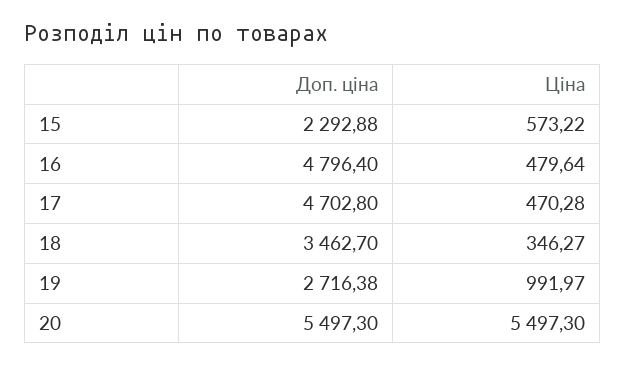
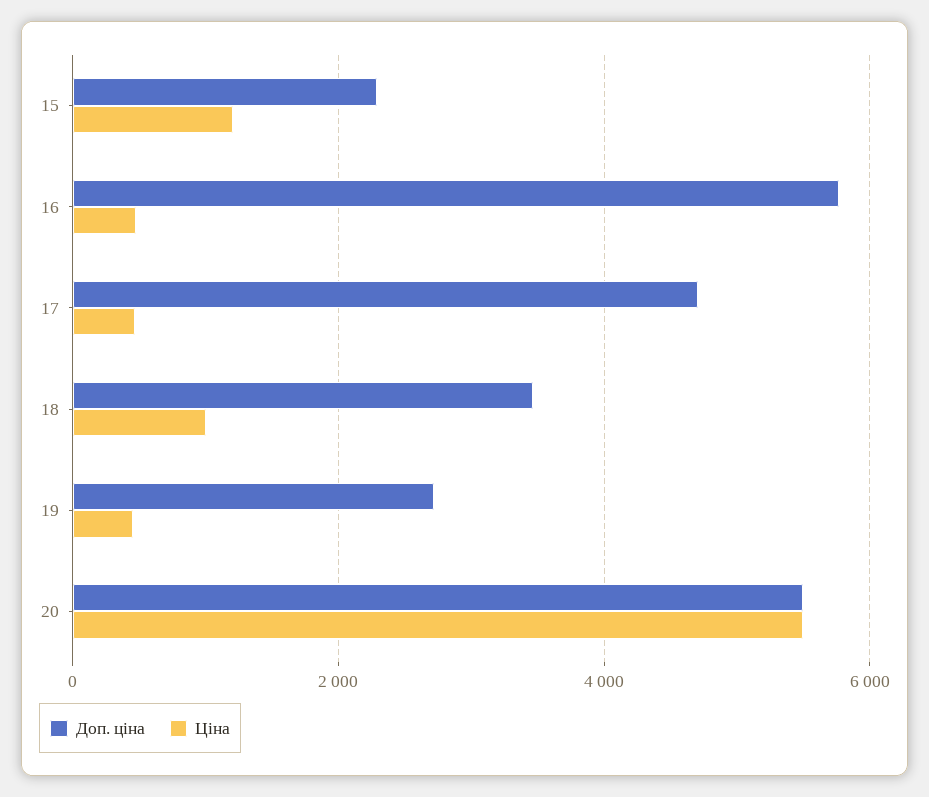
  {
    "Доп. ціна": {
      "15": 2292.88,
-     "16": 4796.4,
+     "16": 5800,
      "17": 4702.8,
      "18": 3462.7,
      "19": 2716.38,
      "20": 5497.3
    },
    "Ціна": {
-     "15": 573.22,
+     "15": 1200,
      "16": 479.64,
      "17": 470.28,
-     "18": 346.27,
+     "18": 1000,
-     "19": 991.97,
+     "19": 400,
      "20": 5497.3
    }
  }

